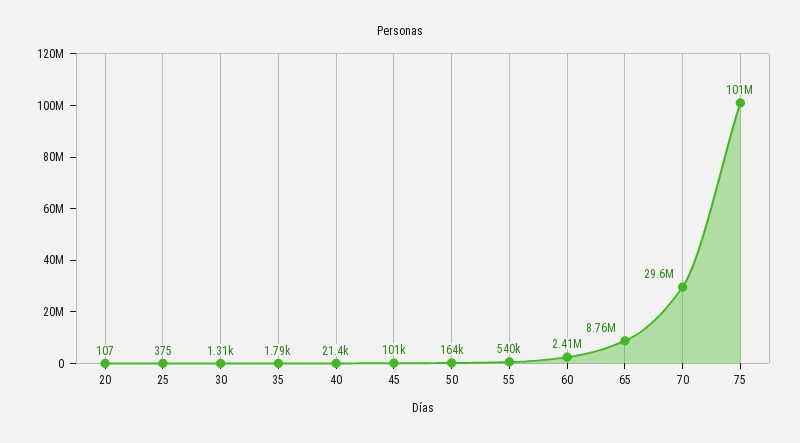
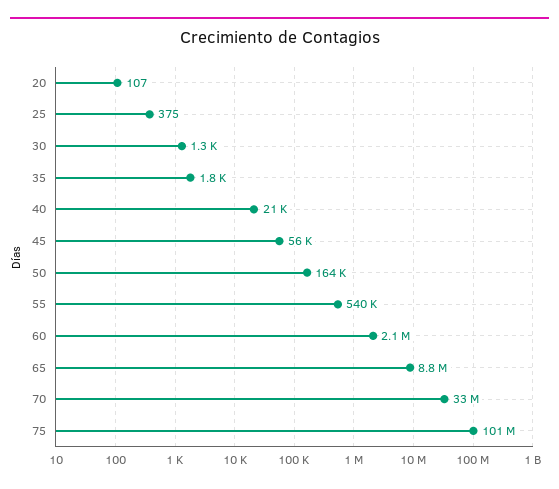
  {
    "20": 107,
    "25": 375,
    "30": 1310,
    "35": 1790,
    "40": 21400,
-   "45": 101000,
+   "45": 56000,
    "50": 164000,
    "55": 540000,
-   "60": 2410000,
+   "60": 2100000,
    "65": 8760000,
-   "70": 29600000,
+   "70": 33000000,
    "75": 101000000
  }

